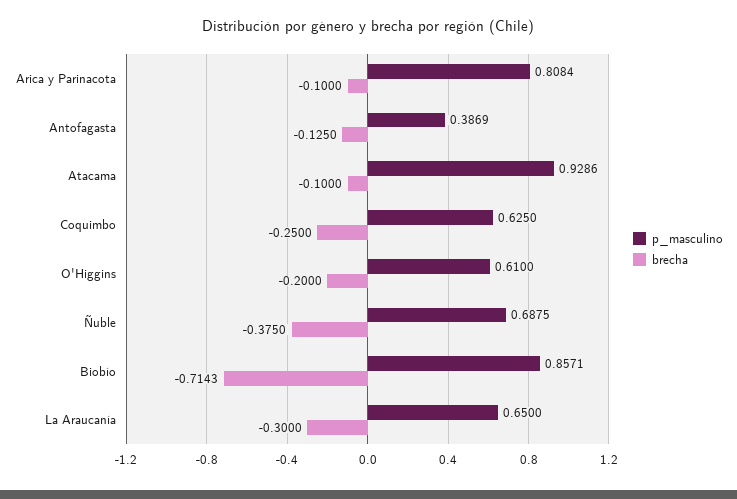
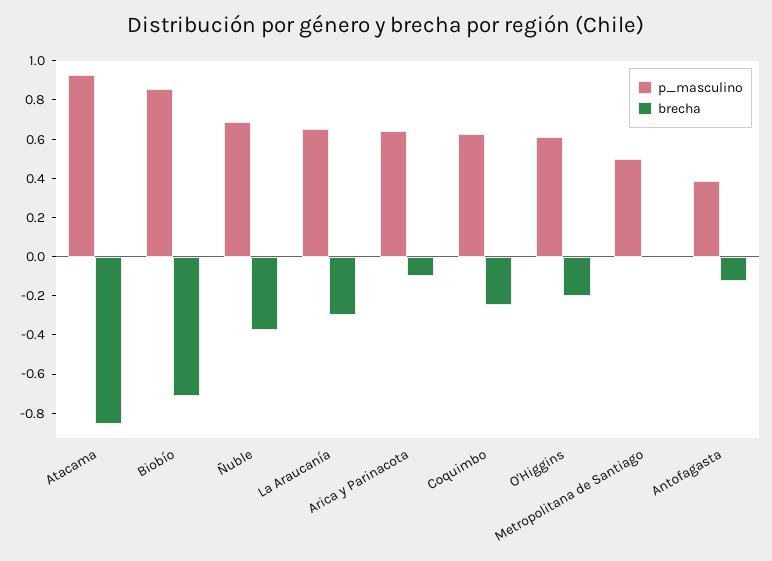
  {
    "p_masculino": {
-     "Arica y Parinacota": 0.8084,
+     "Arica y Parinacota": 0.65,
      "Antofagasta": 0.3869,
      "Atacama": 0.9286,
      "Coquimbo": 0.625,
      "O'Higgins": 0.61,
      "Ñuble": 0.6875,
      "Biobío": 0.8571,
-     "La Araucanía": 0.65
+     "La Araucanía": 0.65,
+     "Metropolitana de Santiago": 0.5
    },
    "brecha": {
      "Arica y Parinacota": -0.1,
      "Antofagasta": -0.125,
-     "Atacama": -0.1,
+     "Atacama": -0.85,
      "Coquimbo": -0.25,
      "O'Higgins": -0.2,
      "Ñuble": -0.375,
      "Biobío": -0.7143,
-     "La Araucanía": -0.3
+     "La Araucanía": -0.3,
+     "Metropolitana de Santiago": 0
    }
  }

